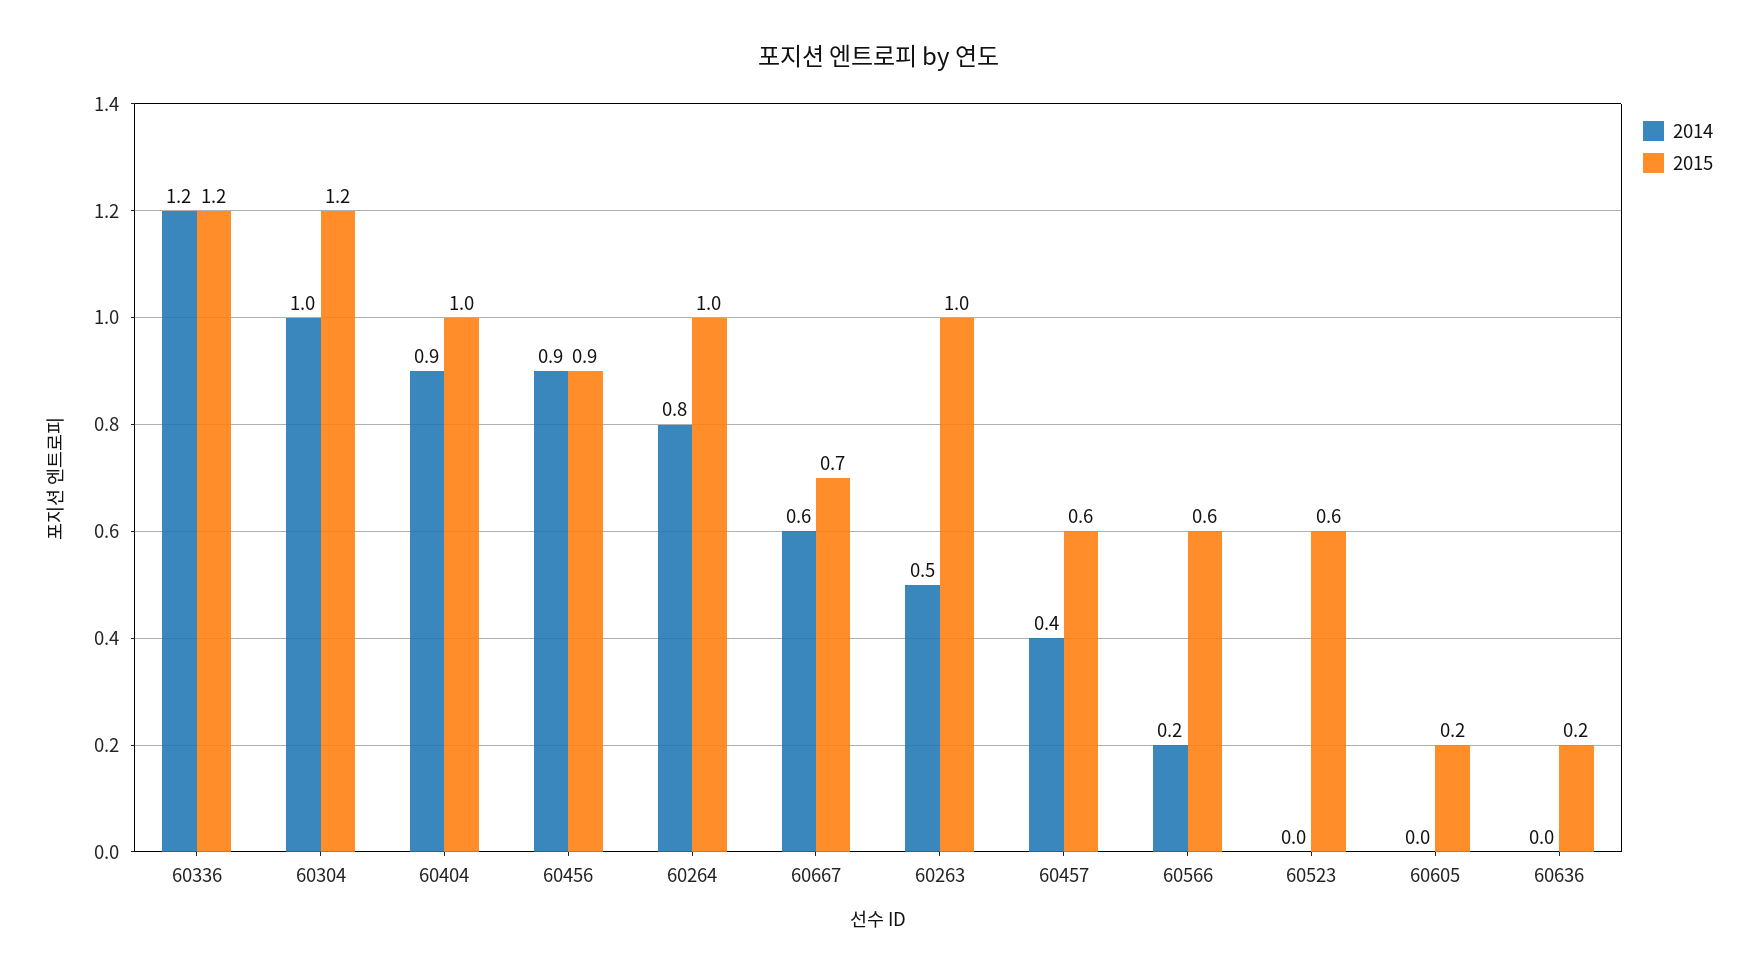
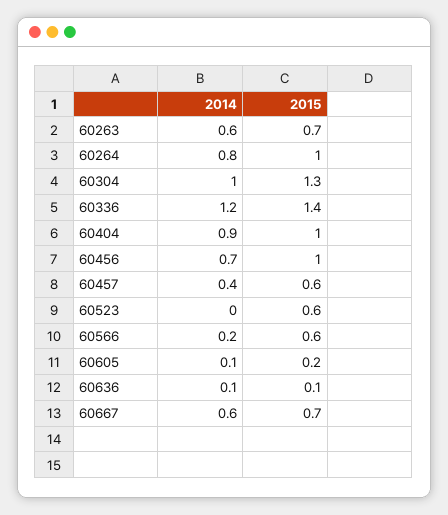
  {
    "2014": {
      "60336": 1.2,
      "60304": 1,
      "60404": 0.9,
-     "60456": 0.9,
+     "60456": 0.7,
      "60264": 0.8,
      "60667": 0.6,
-     "60263": 0.5,
+     "60263": 0.6,
      "60457": 0.4,
      "60566": 0.2,
      "60523": 0,
-     "60605": 0,
+     "60605": 0.1,
-     "60636": 0
+     "60636": 0.1
    },
    "2015": {
-     "60336": 1.2,
+     "60336": 1.4,
-     "60304": 1.2,
+     "60304": 1.3,
      "60404": 1,
-     "60456": 0.9,
+     "60456": 1,
      "60264": 1,
      "60667": 0.7,
-     "60263": 1,
+     "60263": 0.7,
      "60457": 0.6,
      "60566": 0.6,
      "60523": 0.6,
      "60605": 0.2,
-     "60636": 0.2
+     "60636": 0.1
    }
  }

